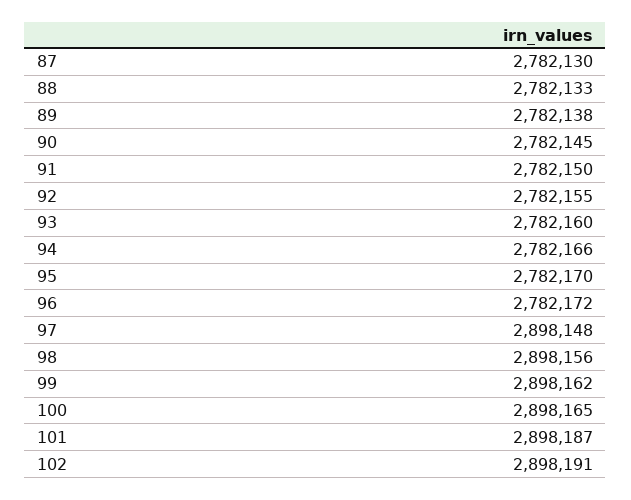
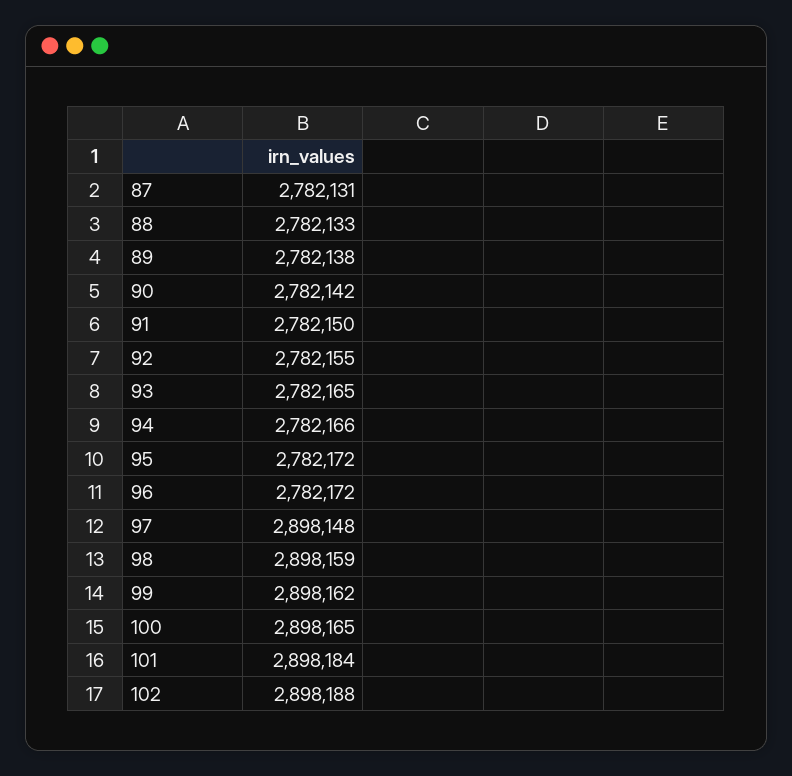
  {
-   "87": 2782130,
+   "87": 2782131,
    "88": 2782133,
    "89": 2782138,
-   "90": 2782145,
+   "90": 2782142,
    "91": 2782150,
    "92": 2782155,
-   "93": 2782160,
+   "93": 2782165,
    "94": 2782166,
-   "95": 2782170,
+   "95": 2782172,
    "96": 2782172,
    "97": 2898148,
-   "98": 2898156,
+   "98": 2898159,
    "99": 2898162,
    "100": 2898165,
-   "101": 2898187,
+   "101": 2898184,
-   "102": 2898191
+   "102": 2898188
  }

